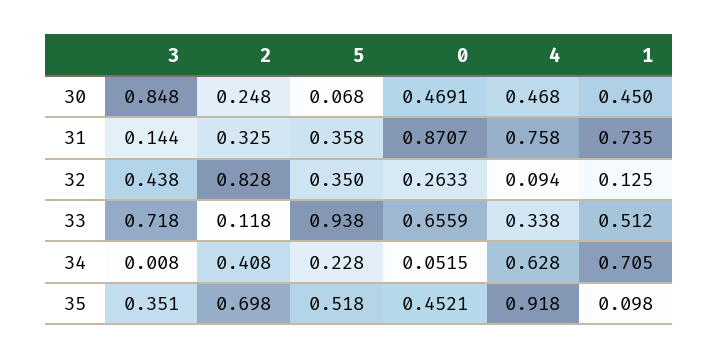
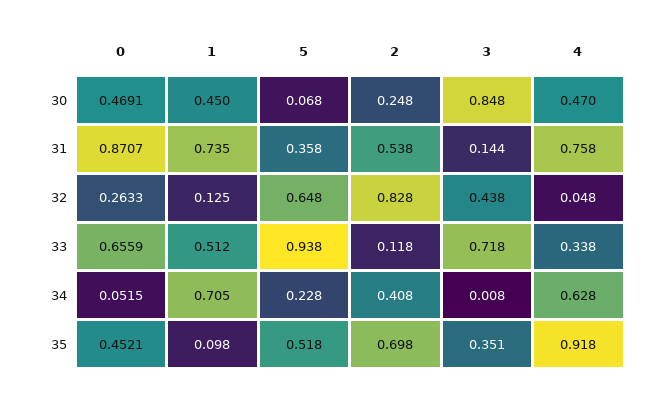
  {
    "3": {
      "30": 0.848,
      "31": 0.144,
      "32": 0.438,
      "33": 0.718,
      "34": 0.008,
      "35": 0.351
    },
    "2": {
      "30": 0.248,
-     "31": 0.325,
+     "31": 0.538,
      "32": 0.828,
      "33": 0.118,
      "34": 0.408,
      "35": 0.698
    },
    "5": {
      "30": 0.068,
      "31": 0.358,
-     "32": 0.35,
+     "32": 0.648,
      "33": 0.938,
      "34": 0.228,
      "35": 0.518
    },
    "0": {
      "30": 0.4691,
      "31": 0.8707,
      "32": 0.2633,
      "33": 0.6559,
      "34": 0.0515,
      "35": 0.4521
    },
    "4": {
-     "30": 0.468,
+     "30": 0.47,
      "31": 0.758,
-     "32": 0.094,
+     "32": 0.048,
      "33": 0.338,
      "34": 0.628,
      "35": 0.918
    },
    "1": {
      "30": 0.45,
      "31": 0.735,
      "32": 0.125,
      "33": 0.512,
      "34": 0.705,
      "35": 0.098
    }
  }

